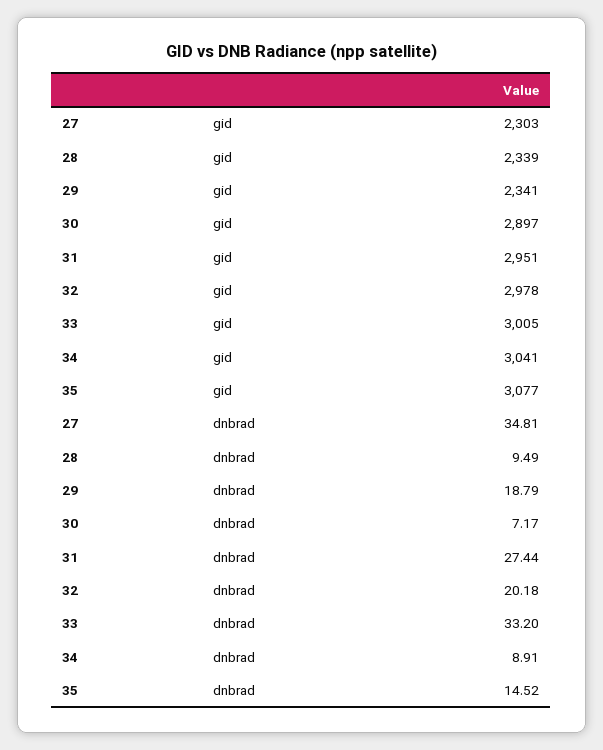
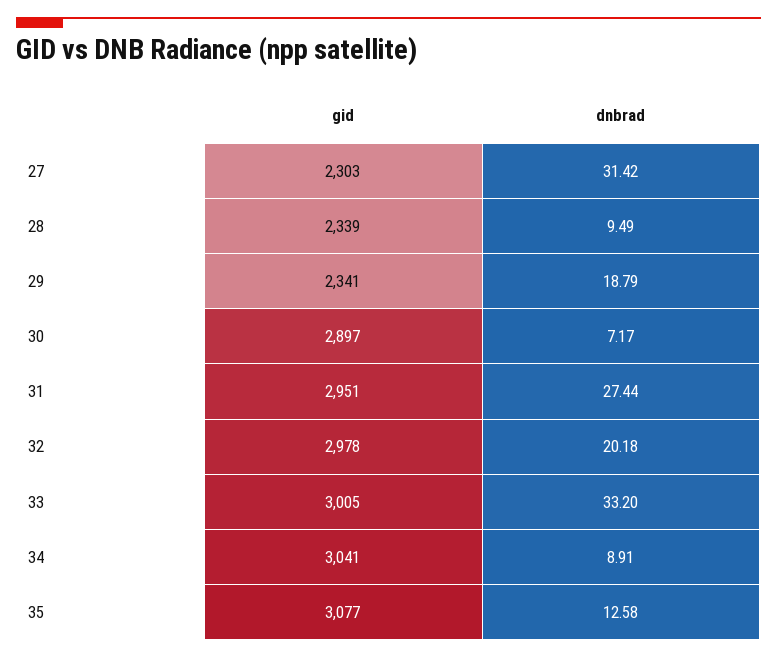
  {
    "27": {
      "gid": 2303,
-     "dnbrad": 34.81
+     "dnbrad": 31.42
    },
    "28": {
      "gid": 2339,
      "dnbrad": 9.49
    },
    "29": {
      "gid": 2341,
      "dnbrad": 18.79
    },
    "30": {
      "gid": 2897,
      "dnbrad": 7.17
    },
    "31": {
      "gid": 2951,
      "dnbrad": 27.44
    },
    "32": {
      "gid": 2978,
      "dnbrad": 20.18
    },
    "33": {
      "gid": 3005,
      "dnbrad": 33.2
    },
    "34": {
      "gid": 3041,
      "dnbrad": 8.91
    },
    "35": {
      "gid": 3077,
-     "dnbrad": 14.52
+     "dnbrad": 12.58
    }
  }

